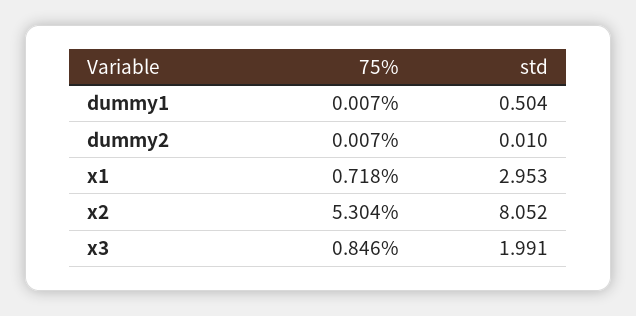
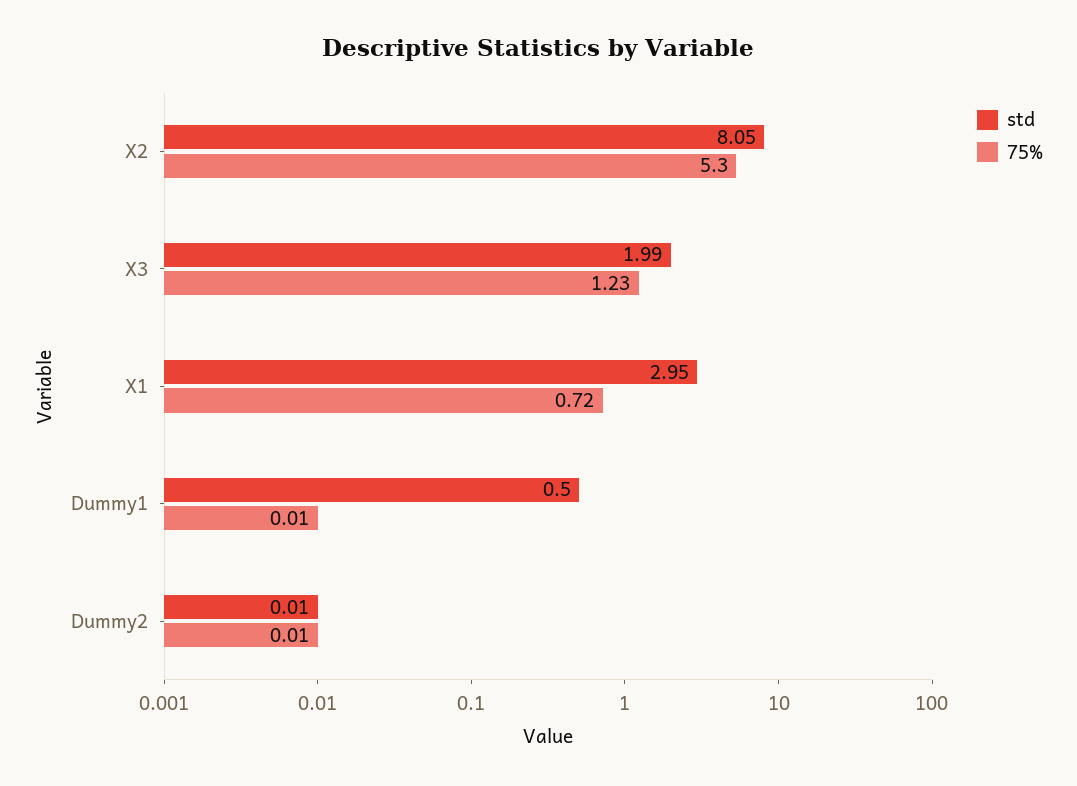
  {
    "75%": {
      "dummy1": 0.007,
      "dummy2": 0.007,
      "x1": 0.718,
      "x2": 5.304,
-     "x3": 0.846
+     "x3": 1.23
    },
    "std": {
      "dummy1": 0.504,
      "dummy2": 0.01,
      "x1": 2.953,
      "x2": 8.052,
      "x3": 1.991
    }
  }

